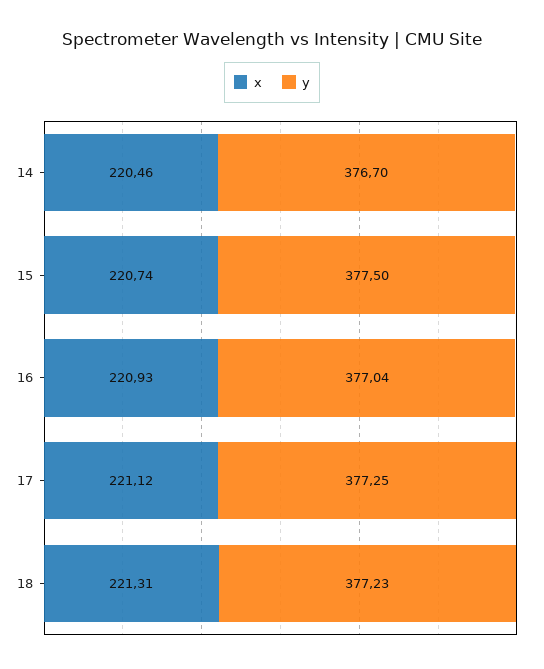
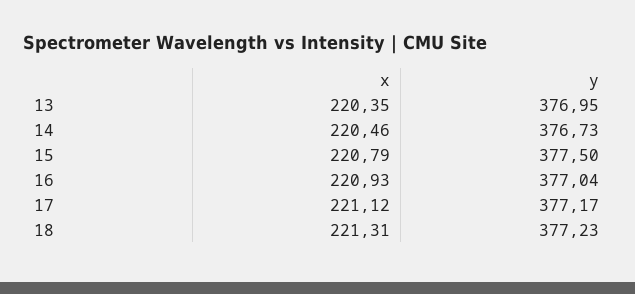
  {
    "x": {
      "14": 220.46,
-     "15": 220.74,
+     "15": 220.79,
      "16": 220.93,
      "17": 221.12,
-     "18": 221.31
+     "18": 221.31,
+     "13": 220.35
    },
    "y": {
-     "14": 376.7,
+     "14": 376.73,
      "15": 377.5,
      "16": 377.04,
-     "17": 377.25,
+     "17": 377.17,
-     "18": 377.23
+     "18": 377.23,
+     "13": 376.95
    }
  }

